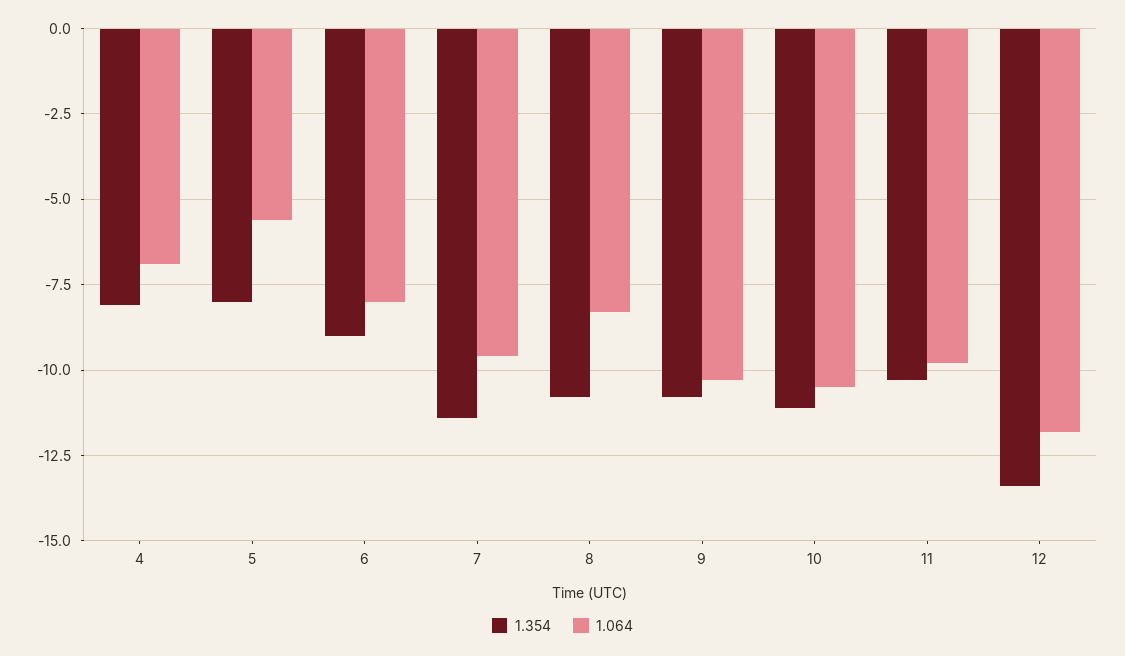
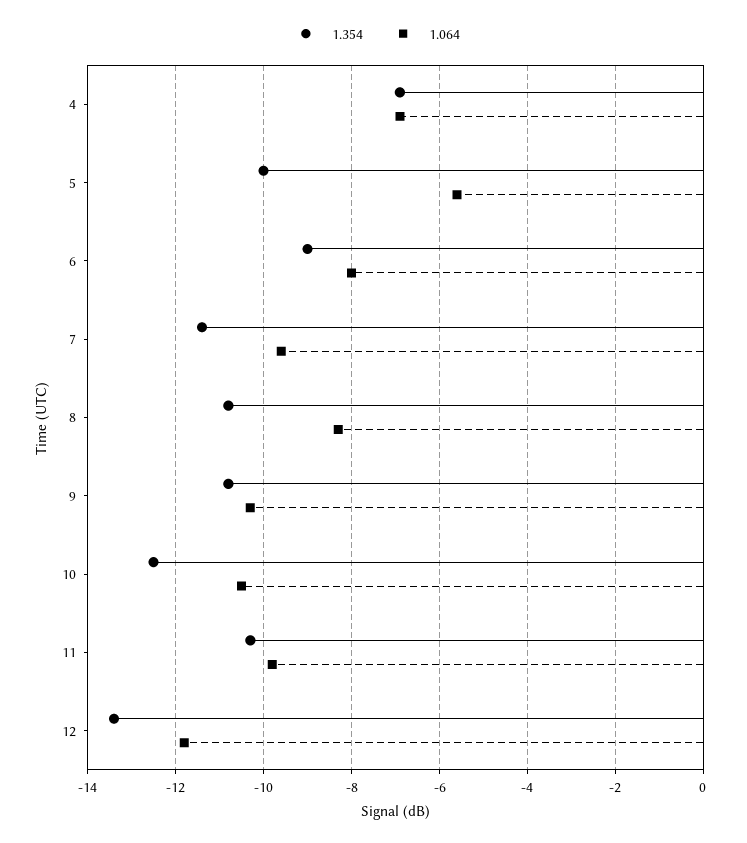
  {
    "1.354": {
-     "4": -8,
+     "4": -7,
-     "5": -8,
+     "5": -10,
      "6": -9,
      "7": -11.5,
      "8": -11,
      "9": -11,
-     "10": -11,
+     "10": -12.5,
      "11": -10.5,
      "12": -13.5
    },
    "1.064": {
      "4": -7,
      "5": -5.5,
      "6": -8,
      "7": -9.5,
      "8": -8.5,
      "9": -10.5,
      "10": -10.5,
      "11": -10,
      "12": -12
    }
  }

